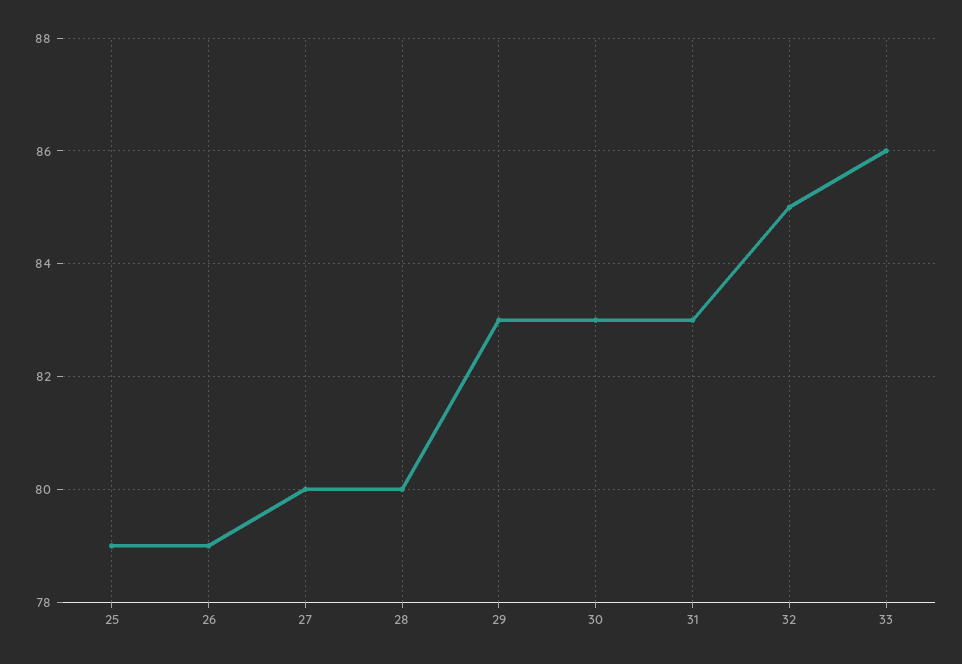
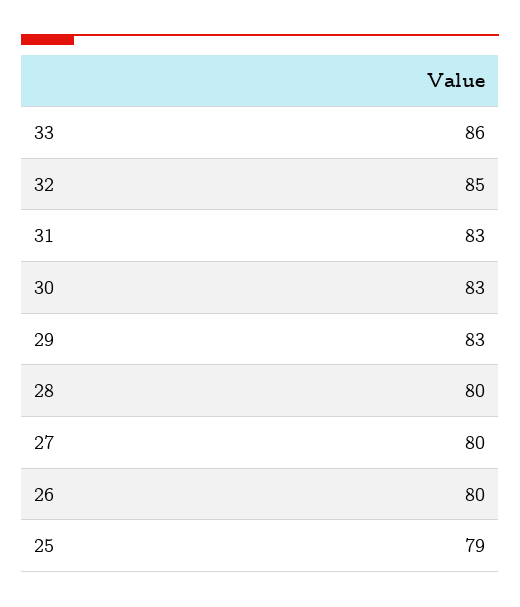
  {
    "25": 79,
-   "26": 79,
+   "26": 80,
    "27": 80,
    "28": 80,
    "29": 83,
    "30": 83,
    "31": 83,
    "32": 85,
    "33": 86
  }

